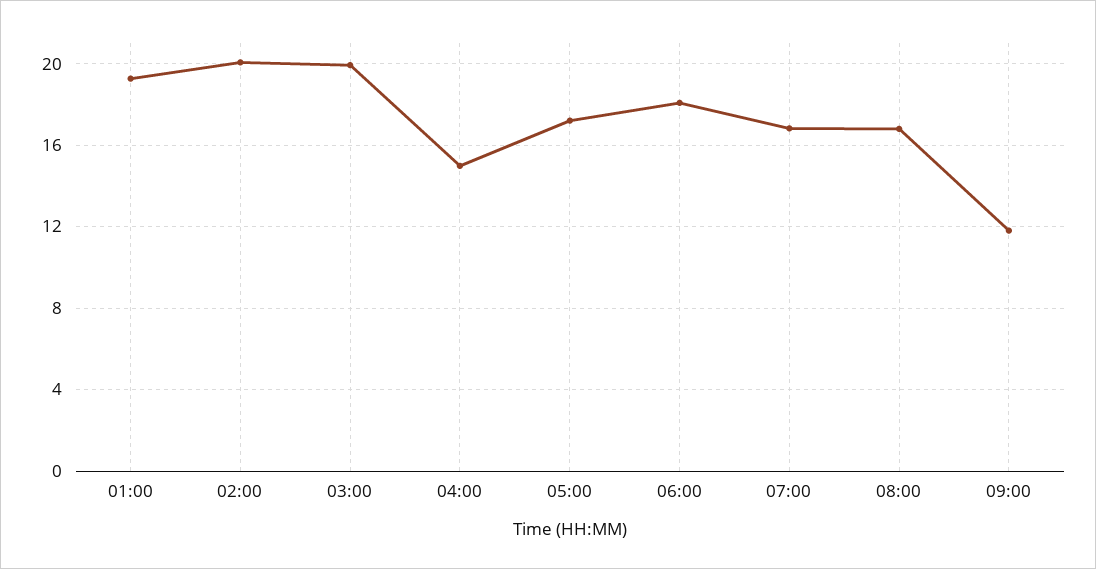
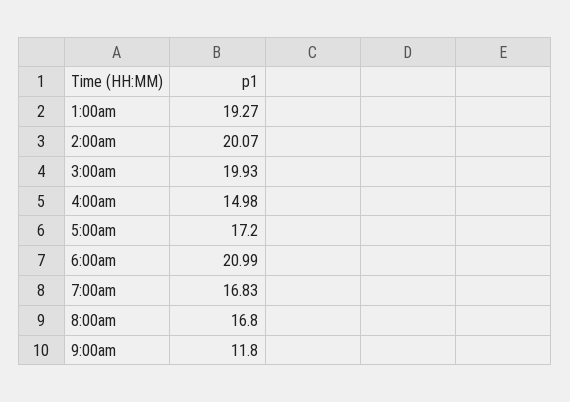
  {
    "01:00": 19.27,
    "02:00": 20.07,
    "03:00": 19.93,
    "04:00": 14.98,
    "05:00": 17.2,
-   "06:00": 18,
+   "06:00": 20.99,
    "07:00": 16.83,
    "08:00": 16.8,
    "09:00": 11.8
  }

